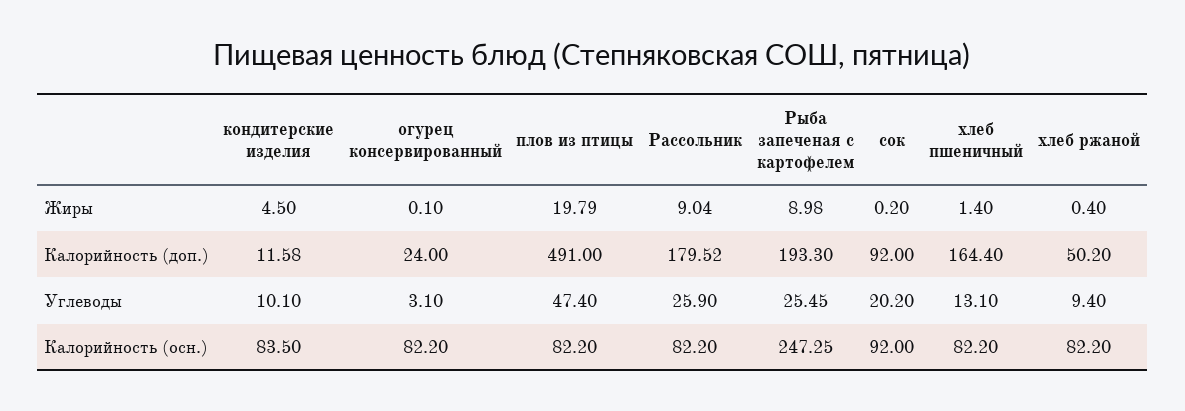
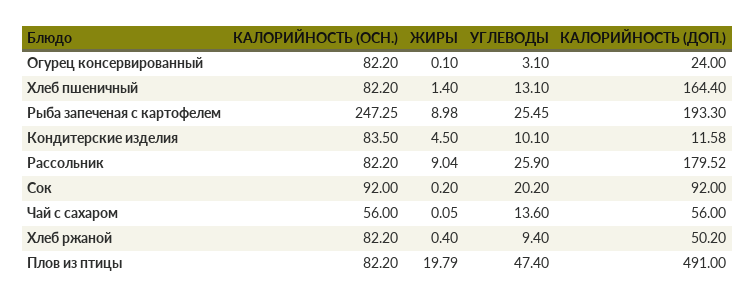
  {
    "кондитерские изделия": {
      "Жиры": 4.5,
      "Калорийность (доп.)": 11.58,
      "Углеводы": 10.1,
      "Калорийность (осн.)": 83.5
    },
    "огурец консервированный": {
      "Жиры": 0.1,
      "Калорийность (доп.)": 24,
      "Углеводы": 3.1,
      "Калорийность (осн.)": 82.2
    },
    "плов из птицы": {
      "Жиры": 19.79,
      "Калорийность (доп.)": 491,
      "Углеводы": 47.4,
      "Калорийность (осн.)": 82.2
    },
    "Рассольник": {
      "Жиры": 9.04,
      "Калорийность (доп.)": 179.52,
      "Углеводы": 25.9,
      "Калорийность (осн.)": 82.2
    },
    "Рыба запеченая с картофелем": {
      "Жиры": 8.98,
      "Калорийность (доп.)": 193.3,
      "Углеводы": 25.45,
      "Калорийность (осн.)": 247.25
    },
    "сок": {
      "Жиры": 0.2,
      "Калорийность (доп.)": 92,
      "Углеводы": 20.2,
      "Калорийность (осн.)": 92
    },
    "хлеб пшеничный": {
      "Жиры": 1.4,
      "Калорийность (доп.)": 164.4,
      "Углеводы": 13.1,
      "Калорийность (осн.)": 82.2
    },
    "хлеб ржаной": {
      "Жиры": 0.4,
      "Калорийность (доп.)": 50.2,
      "Углеводы": 9.4,
      "Калорийность (осн.)": 82.2
-   }
+   },
+   "Чай с сахаром": {
+     "Калорийность (осн.)": 56,
+     "Жиры": 0.05,
+     "Углеводы": 13.6,
+     "Калорийность (доп.)": 56
+   }
  }

